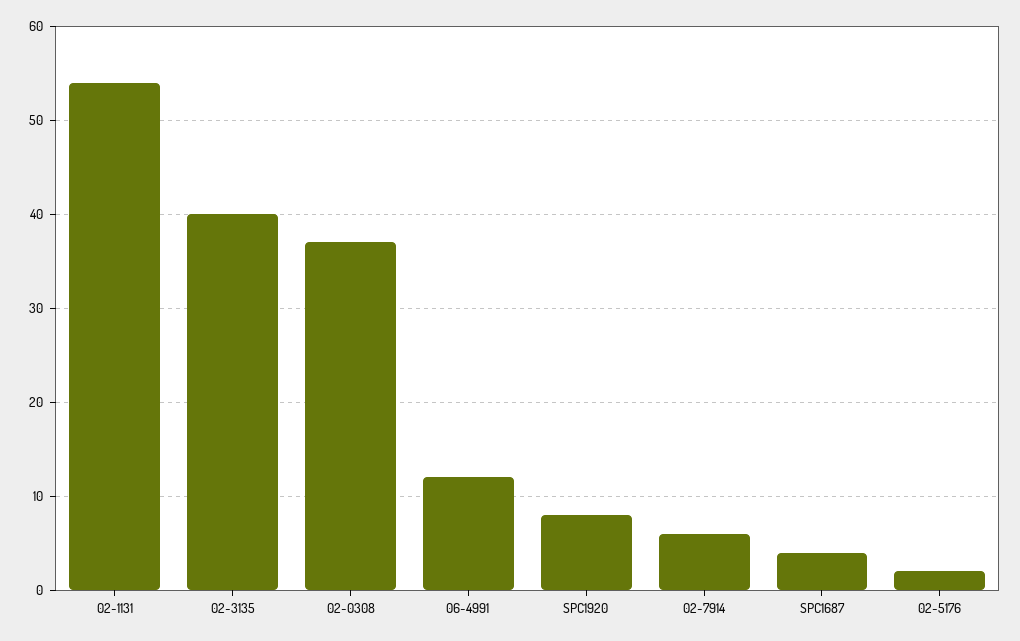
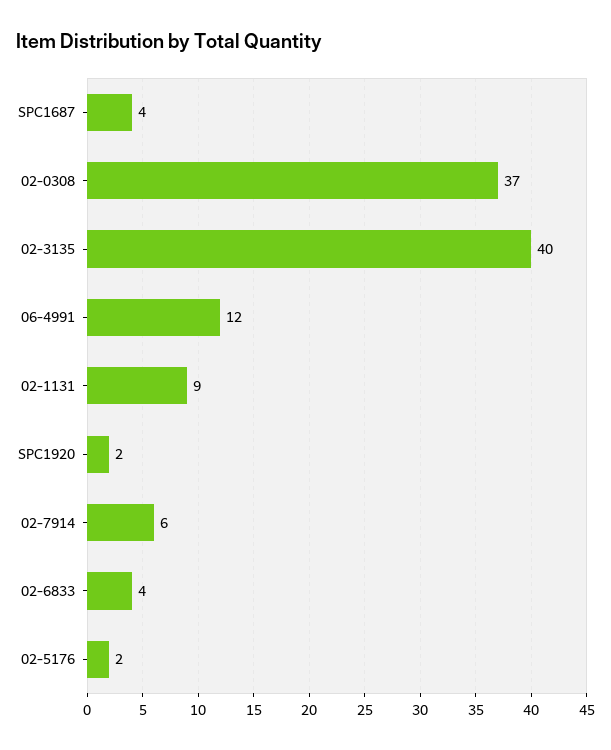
  {
-   "02-1131": 54,
+   "02-1131": 9,
    "02-3135": 40,
    "02-0308": 37,
    "06-4991": 12,
-   "SPC1920": 8,
+   "SPC1920": 2,
    "02-7914": 6,
    "SPC1687": 4,
-   "02-5176": 2
+   "02-5176": 2,
+   "02-6833": 4
  }

